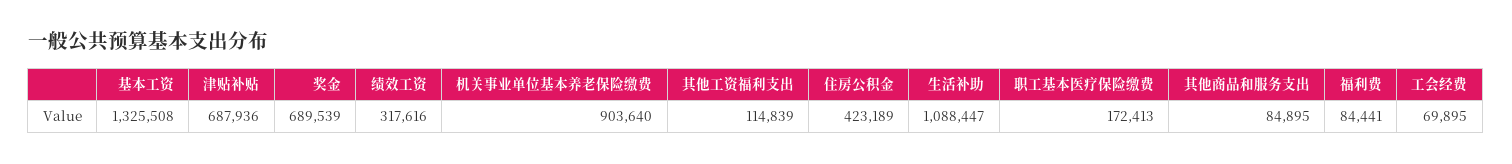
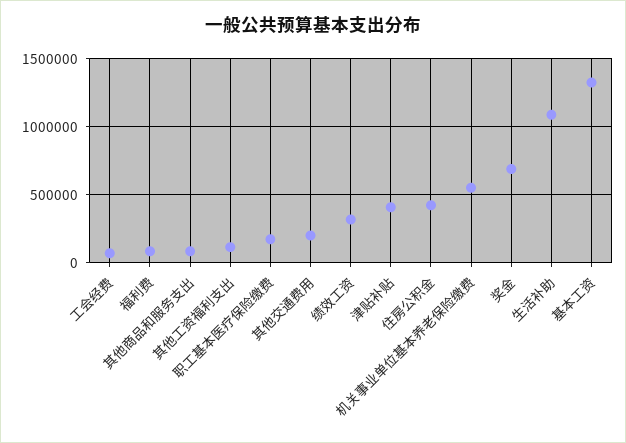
  {
    "基本工资": 1325508,
-   "津贴补贴": 687936,
+   "津贴补贴": 400000,
    "奖金": 689539,
    "绩效工资": 317616,
-   "机关事业单位基本养老保险缴费": 903640,
+   "机关事业单位基本养老保险缴费": 550000,
    "其他工资福利支出": 114839,
    "住房公积金": 423189,
    "生活补助": 1088447,
    "职工基本医疗保险缴费": 172413,
    "其他商品和服务支出": 84895,
    "福利费": 84441,
-   "工会经费": 69895
+   "工会经费": 69895,
+   "其他交通费用": 200000
  }

